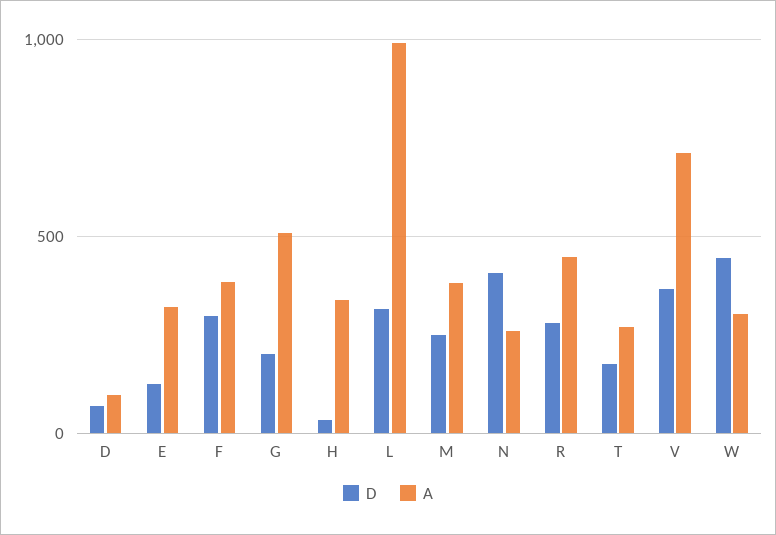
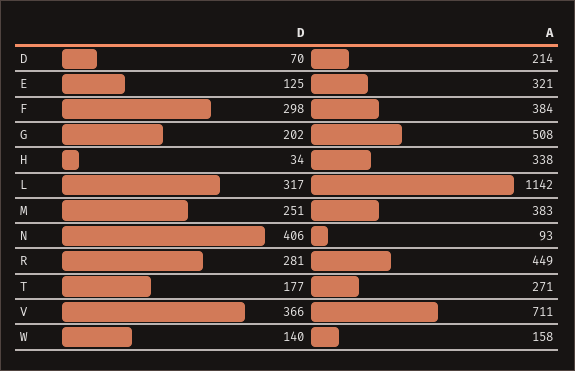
  {
    "D": {
      "D": 70,
      "E": 125,
      "F": 298,
      "G": 202,
      "H": 34,
      "L": 317,
      "M": 251,
      "N": 406,
      "R": 281,
      "T": 177,
      "V": 366,
-     "W": 450
+     "W": 140
    },
    "A": {
-     "D": 100,
+     "D": 214,
      "E": 321,
      "F": 384,
      "G": 508,
      "H": 338,
-     "L": 1000,
+     "L": 1142,
      "M": 383,
-     "N": 250,
+     "N": 93,
      "R": 449,
      "T": 271,
      "V": 711,
-     "W": 300
+     "W": 158
    }
  }

